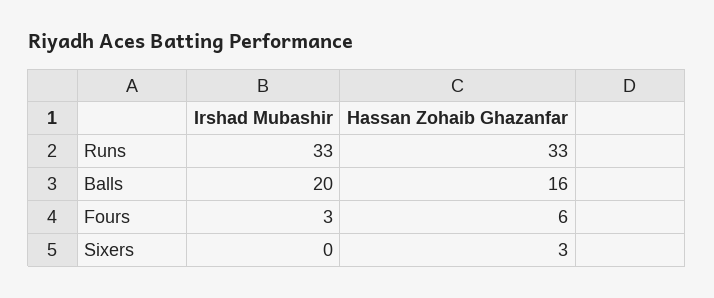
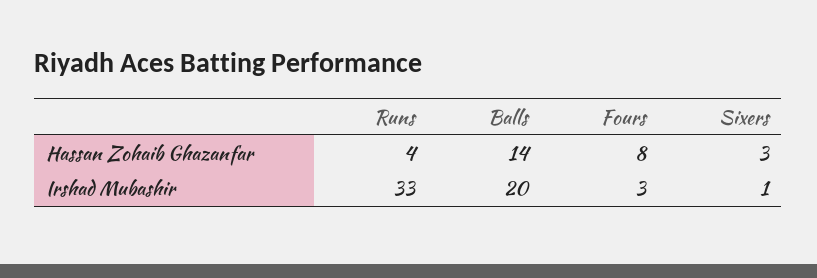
  {
    "Irshad Mubashir": {
      "Runs": 33,
      "Balls": 20,
      "Fours": 3,
-     "Sixers": 0
+     "Sixers": 1
    },
    "Hassan Zohaib Ghazanfar": {
-     "Runs": 33,
+     "Runs": 4,
-     "Balls": 16,
+     "Balls": 14,
-     "Fours": 6,
+     "Fours": 8,
      "Sixers": 3
    }
  }

